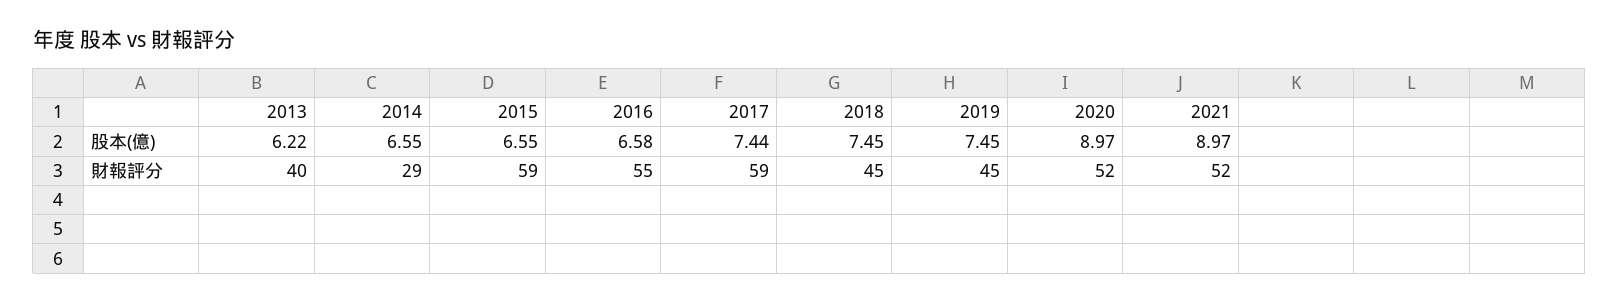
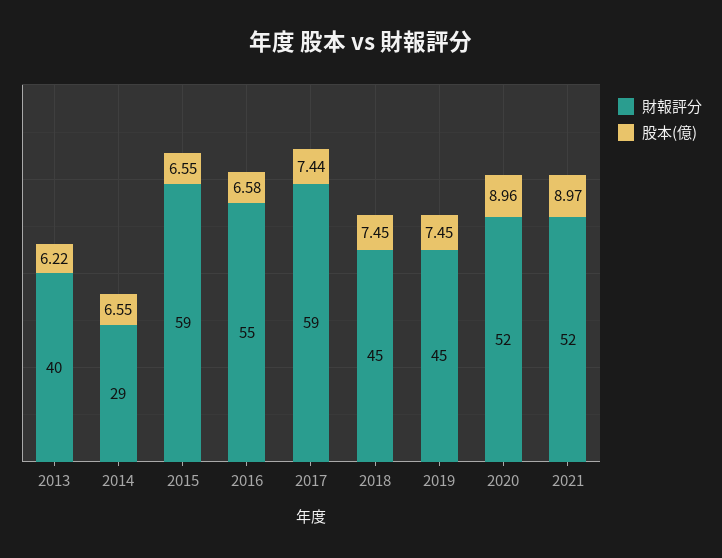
  {
    "股本(億)": {
      "2013": 6.22,
      "2014": 6.55,
      "2015": 6.55,
      "2016": 6.58,
      "2017": 7.44,
      "2018": 7.45,
      "2019": 7.45,
-     "2020": 8.97,
+     "2020": 8.96,
      "2021": 8.97
    },
    "財報評分": {
      "2013": 40,
      "2014": 29,
      "2015": 59,
      "2016": 55,
      "2017": 59,
      "2018": 45,
      "2019": 45,
      "2020": 52,
      "2021": 52
    }
  }

